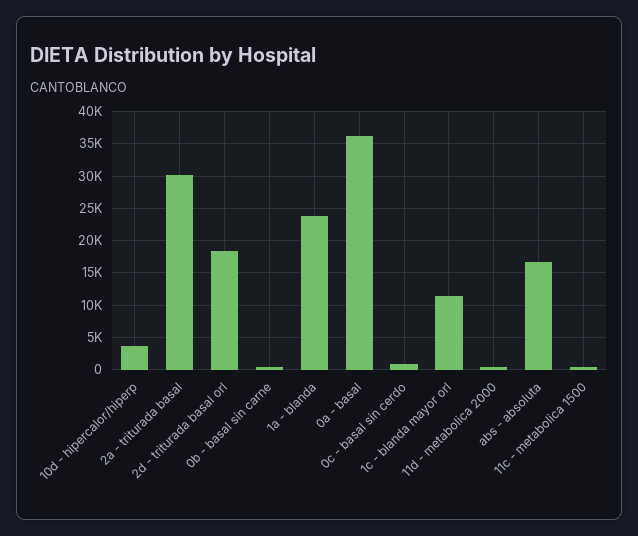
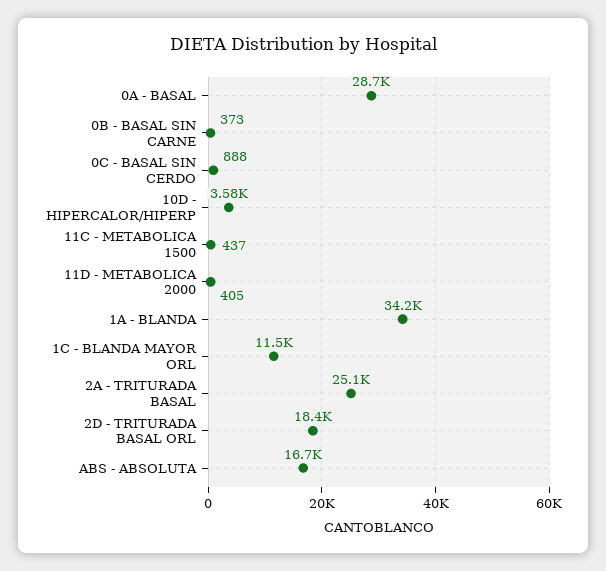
  {
    "10d - hipercalor/hiperp": 3580,
-   "2a - triturada basal": 30000,
+   "2a - triturada basal": 25100,
    "2d - triturada basal orl": 18400,
    "0b - basal sin carne": 373,
-   "1a - blanda": 24000,
+   "1a - blanda": 34200,
-   "0a - basal": 36000,
+   "0a - basal": 28700,
    "0c - basal sin cerdo": 888,
    "1c - blanda mayor orl": 11500,
    "11d - metabolica 2000": 405,
    "abs - absoluta": 16700,
    "11c - metabolica 1500": 437
  }

